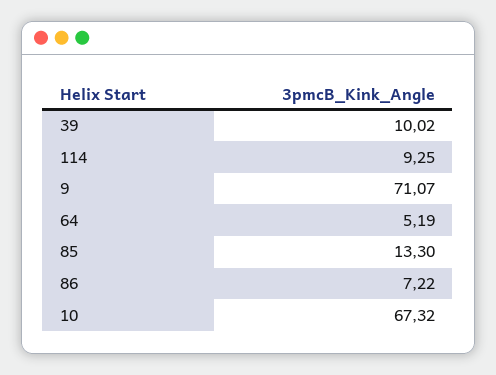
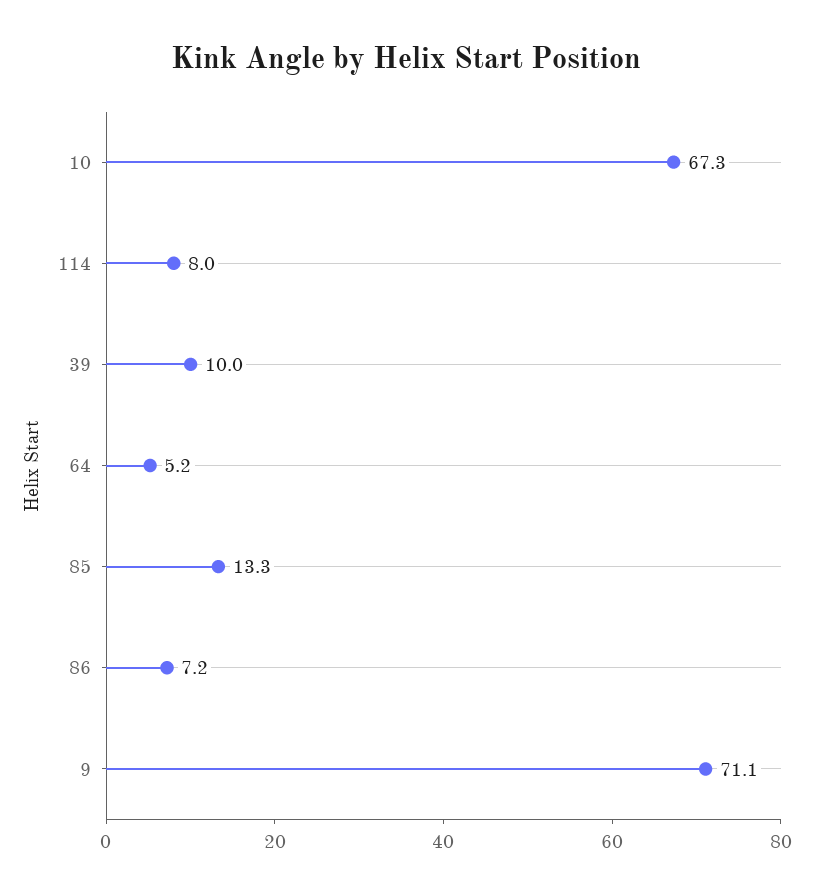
  {
    "39": 10.02,
-   "114": 9.25,
+   "114": 8,
    "9": 71.07,
    "64": 5.19,
    "85": 13.3,
    "86": 7.22,
    "10": 67.32
  }

